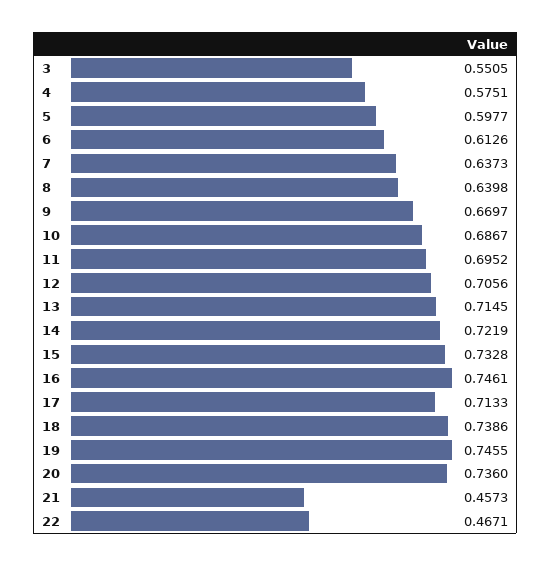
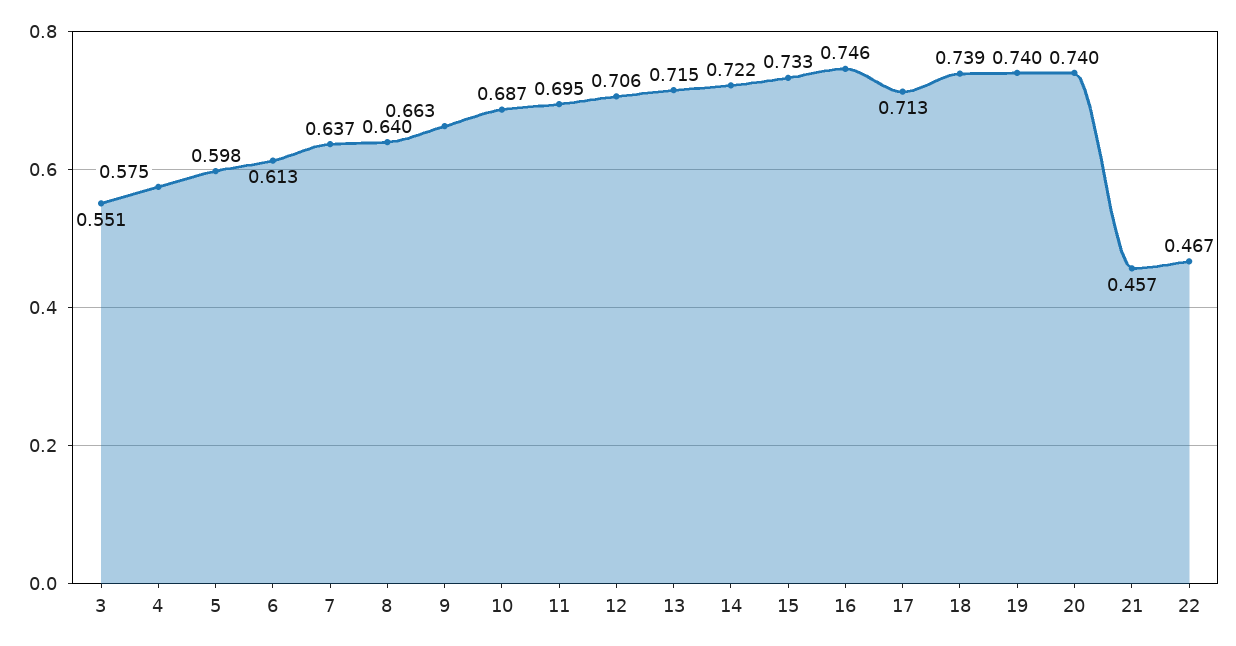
  {
    "3": 0.5505,
    "4": 0.5751,
    "5": 0.5977,
    "6": 0.6126,
    "7": 0.6373,
    "8": 0.6398,
-   "9": 0.6697,
+   "9": 0.663,
    "10": 0.6867,
    "11": 0.6952,
    "12": 0.7056,
    "13": 0.7145,
    "14": 0.7219,
    "15": 0.7328,
    "16": 0.7461,
    "17": 0.7133,
    "18": 0.7386,
-   "19": 0.7455,
+   "19": 0.74,
-   "20": 0.736,
+   "20": 0.74,
    "21": 0.4573,
    "22": 0.4671
  }

